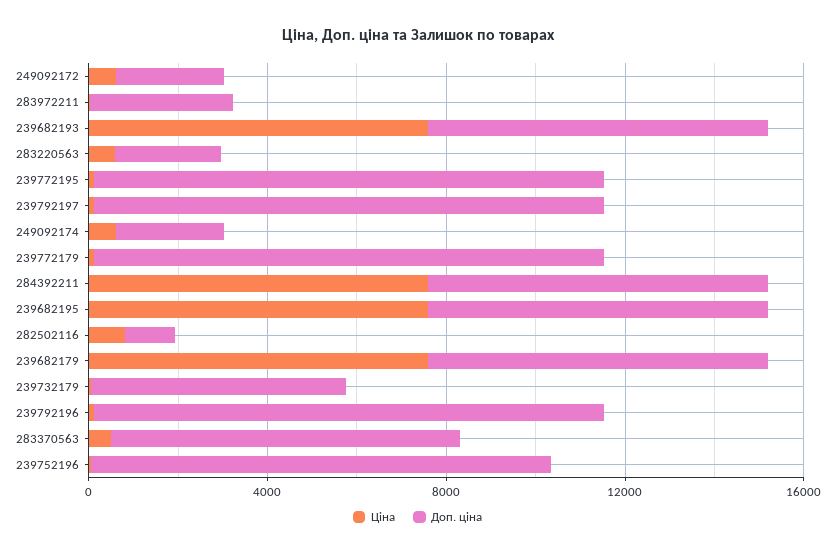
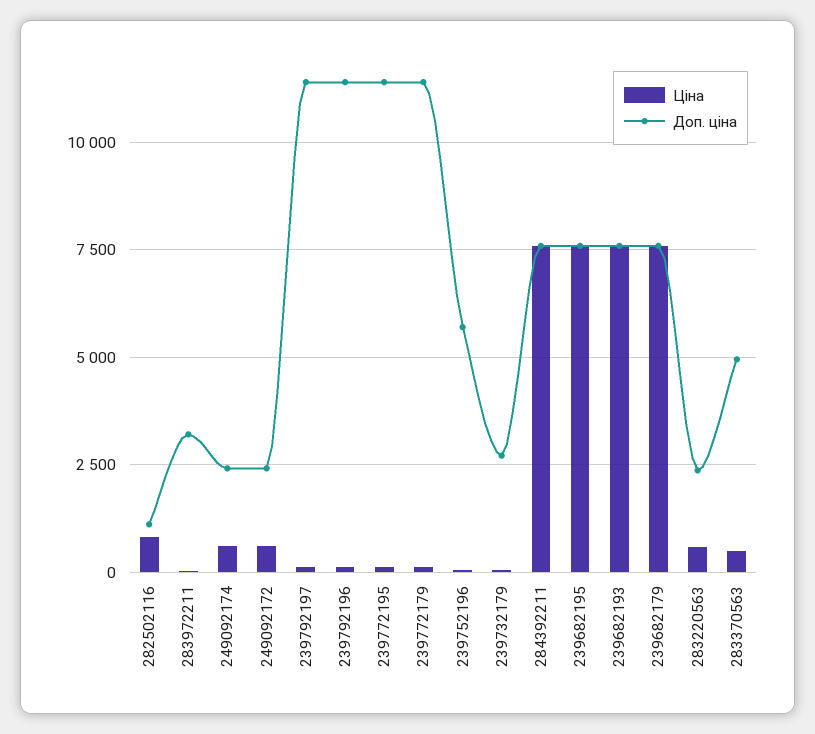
  {
    "Ціна": {
      "249092172": 500,
      "283972211": 0,
      "239682193": 7500,
      "283220563": 500,
      "239772195": 0,
      "239792197": 0,
      "249092174": 500,
      "239772179": 0,
      "284392211": 7500,
      "239682195": 7500,
      "282502116": 750,
      "239682179": 7500,
      "239732179": 0,
      "239792196": 0,
      "283370563": 500,
      "239752196": 0
    },
    "Доп. ціна": {
      "249092172": 2500,
      "283972211": 3250,
      "239682193": 7500,
      "283220563": 2250,
      "239772195": 11500,
      "239792197": 11500,
      "249092174": 2500,
      "239772179": 11500,
      "284392211": 7500,
      "239682195": 7500,
      "282502116": 1000,
      "239682179": 7500,
-     "239732179": 6000,
+     "239732179": 2750,
      "239792196": 11500,
-     "283370563": 8000,
+     "283370563": 5000,
-     "239752196": 10000
+     "239752196": 5750
    }
  }

